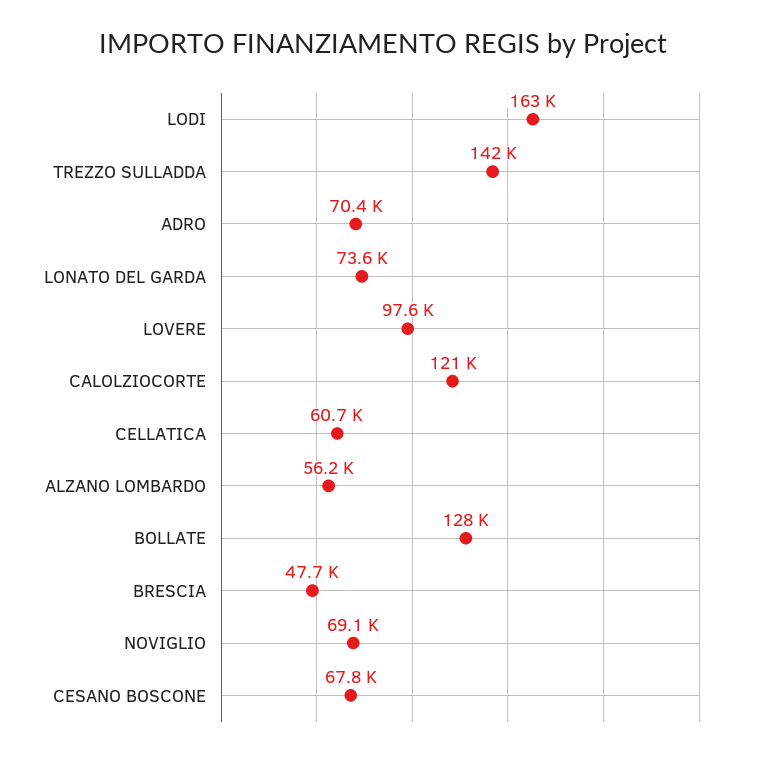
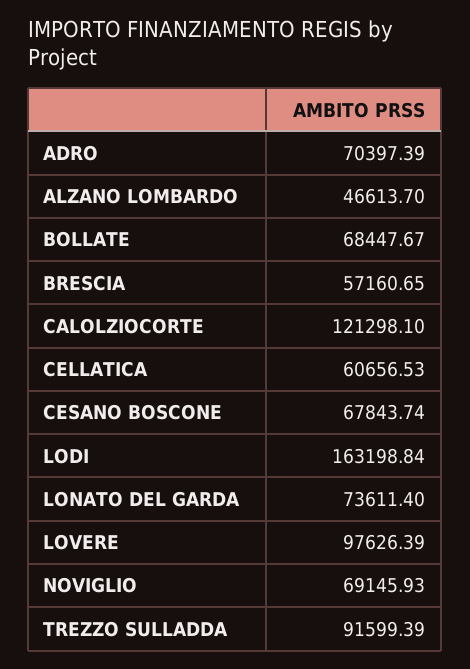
  {
    "LODI": 163198.84,
-   "TREZZO SULLADDA": 142000,
+   "TREZZO SULLADDA": 91599.39,
    "ADRO": 70397.39,
    "LONATO DEL GARDA": 73611.4,
    "LOVERE": 97626.39,
    "CALOLZIOCORTE": 121298.1,
    "CELLATICA": 60656.53,
-   "ALZANO LOMBARDO": 56200,
+   "ALZANO LOMBARDO": 46613.7,
-   "BOLLATE": 128000,
+   "BOLLATE": 68447.67,
-   "BRESCIA": 47700,
+   "BRESCIA": 57160.65,
    "NOVIGLIO": 69145.93,
    "CESANO BOSCONE": 67843.74
  }

